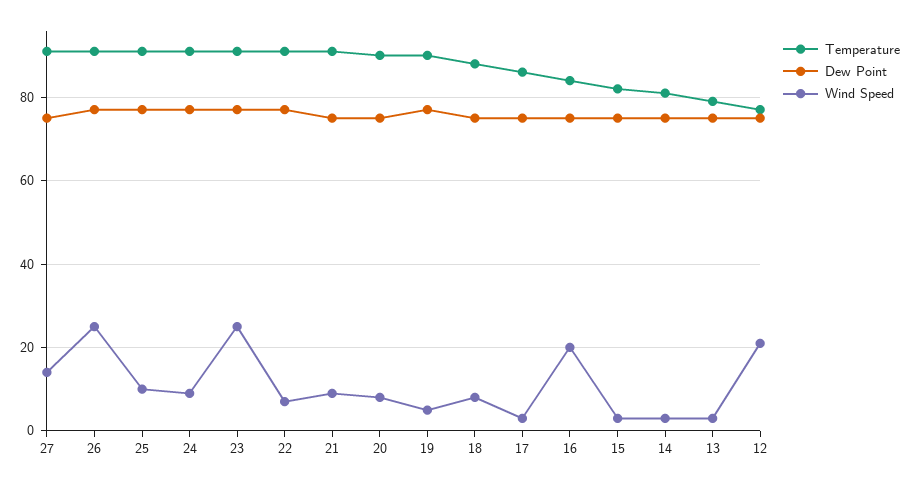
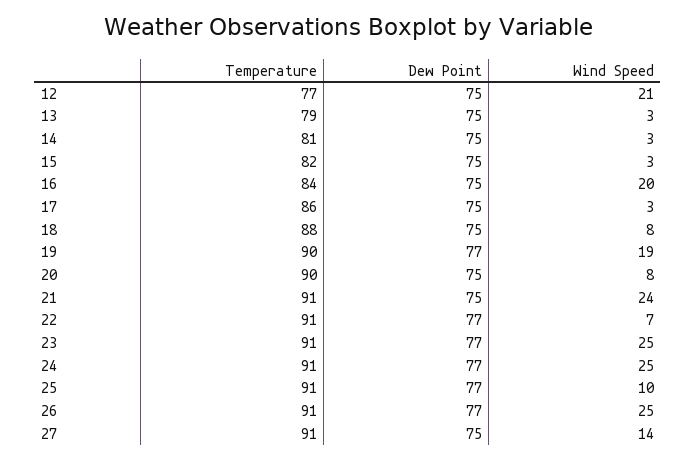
  {
    "Temperature": {
      "27": 91,
      "26": 91,
      "25": 91,
      "24": 91,
      "23": 91,
      "22": 91,
      "21": 91,
      "20": 90,
      "19": 90,
      "18": 88,
      "17": 86,
      "16": 84,
      "15": 82,
      "14": 81,
      "13": 79,
      "12": 77
    },
    "Dew Point": {
      "27": 75,
      "26": 77,
      "25": 77,
      "24": 77,
      "23": 77,
      "22": 77,
      "21": 75,
      "20": 75,
      "19": 77,
      "18": 75,
      "17": 75,
      "16": 75,
      "15": 75,
      "14": 75,
      "13": 75,
      "12": 75
    },
    "Wind Speed": {
      "27": 14,
      "26": 25,
      "25": 10,
-     "24": 10,
+     "24": 25,
      "23": 25,
      "22": 7,
-     "21": 10,
+     "21": 24,
      "20": 8,
-     "19": 5,
+     "19": 19,
      "18": 8,
      "17": 3,
      "16": 20,
      "15": 3,
      "14": 3,
      "13": 3,
      "12": 21
    }
  }

